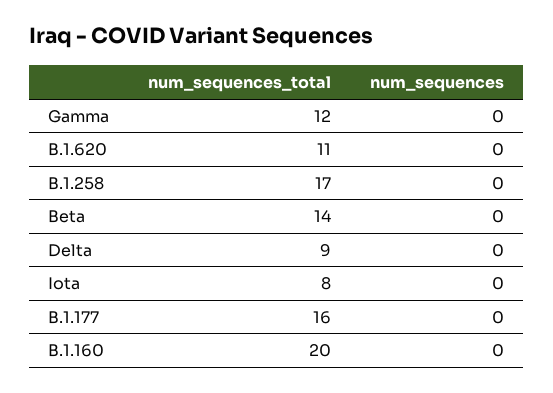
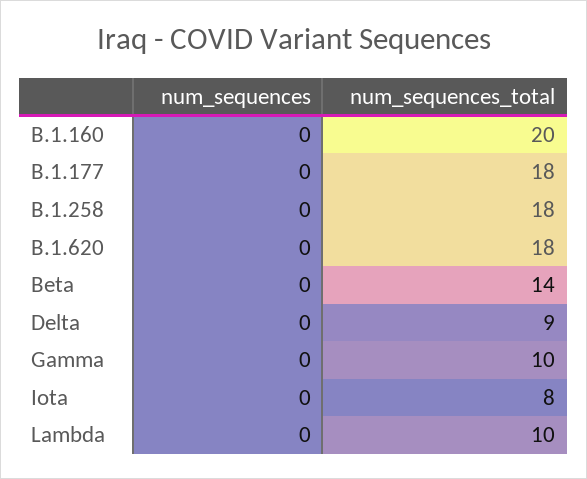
  {
    "num_sequences_total": {
-     "Gamma": 12,
+     "Gamma": 10,
-     "B.1.620": 11,
+     "B.1.620": 18,
-     "B.1.258": 17,
+     "B.1.258": 18,
      "Beta": 14,
      "Delta": 9,
      "Iota": 8,
-     "B.1.177": 16,
+     "B.1.177": 18,
-     "B.1.160": 20
+     "B.1.160": 20,
+     "Lambda": 10
    },
    "num_sequences": {
      "Gamma": 0,
      "B.1.620": 0,
      "B.1.258": 0,
      "Beta": 0,
      "Delta": 0,
      "Iota": 0,
      "B.1.177": 0,
-     "B.1.160": 0
+     "B.1.160": 0,
+     "Lambda": 0
    }
  }

